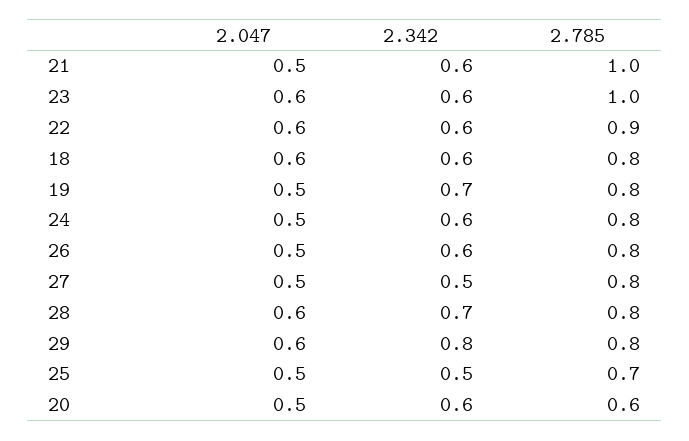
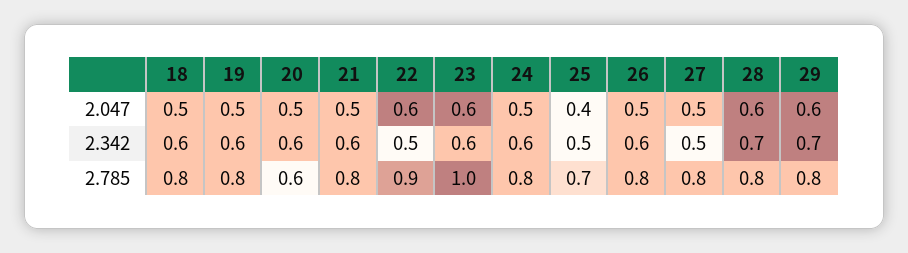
  {
    "2.047": {
      "21": 0.5,
      "23": 0.6,
      "22": 0.6,
-     "18": 0.6,
+     "18": 0.5,
      "19": 0.5,
      "24": 0.5,
      "26": 0.5,
      "27": 0.5,
      "28": 0.6,
      "29": 0.6,
-     "25": 0.5,
+     "25": 0.4,
      "20": 0.5
    },
    "2.342": {
      "21": 0.6,
      "23": 0.6,
-     "22": 0.6,
+     "22": 0.5,
      "18": 0.6,
-     "19": 0.7,
+     "19": 0.6,
      "24": 0.6,
      "26": 0.6,
      "27": 0.5,
      "28": 0.7,
-     "29": 0.8,
+     "29": 0.7,
      "25": 0.5,
      "20": 0.6
    },
    "2.785": {
-     "21": 1,
+     "21": 0.8,
      "23": 1,
      "22": 0.9,
      "18": 0.8,
      "19": 0.8,
      "24": 0.8,
      "26": 0.8,
      "27": 0.8,
      "28": 0.8,
      "29": 0.8,
      "25": 0.7,
      "20": 0.6
    }
  }

